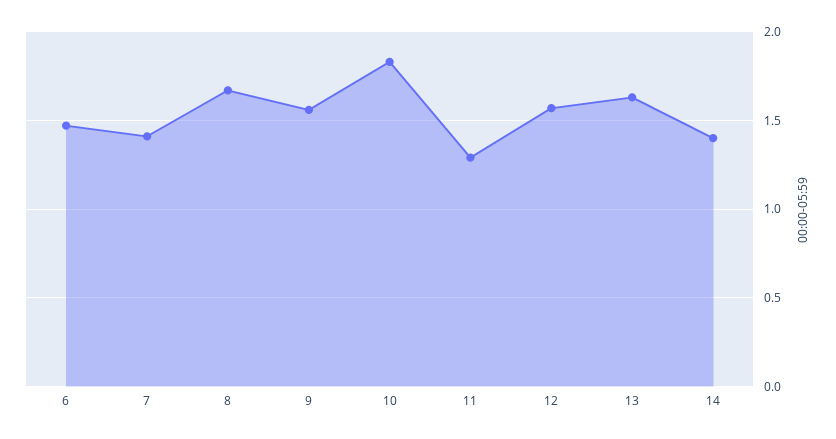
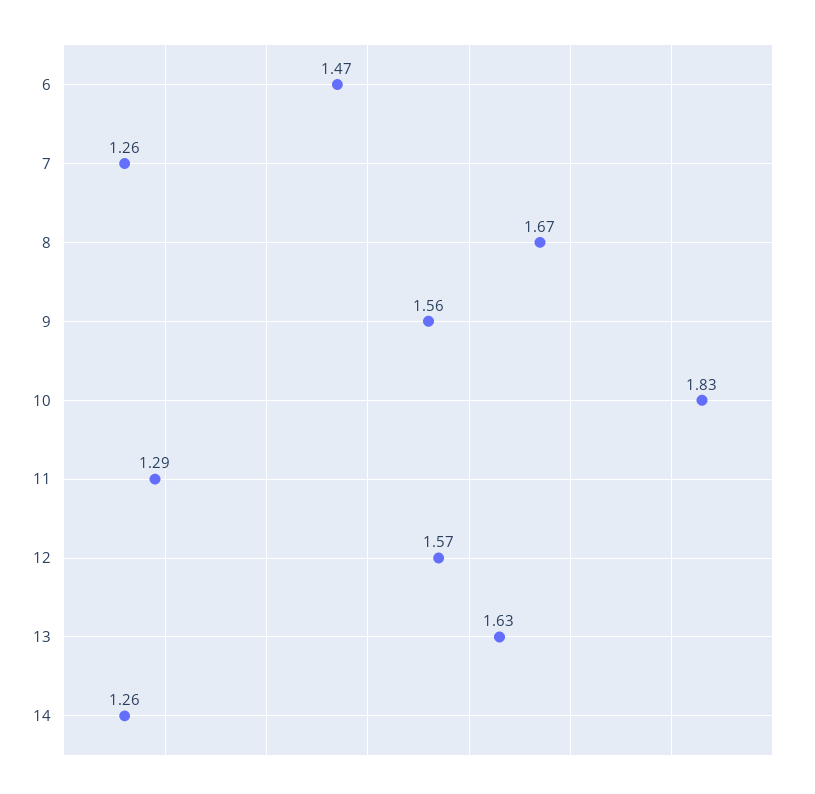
  {
    "6": 1.47,
-   "7": 1.4,
+   "7": 1.26,
    "8": 1.67,
    "9": 1.56,
    "10": 1.83,
    "11": 1.29,
    "12": 1.57,
    "13": 1.63,
-   "14": 1.4
+   "14": 1.26
  }

